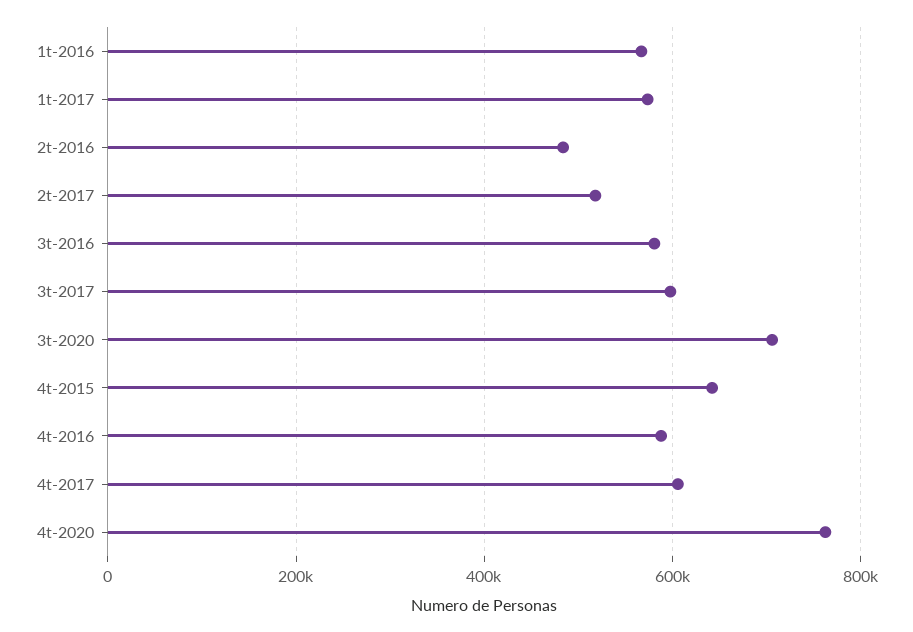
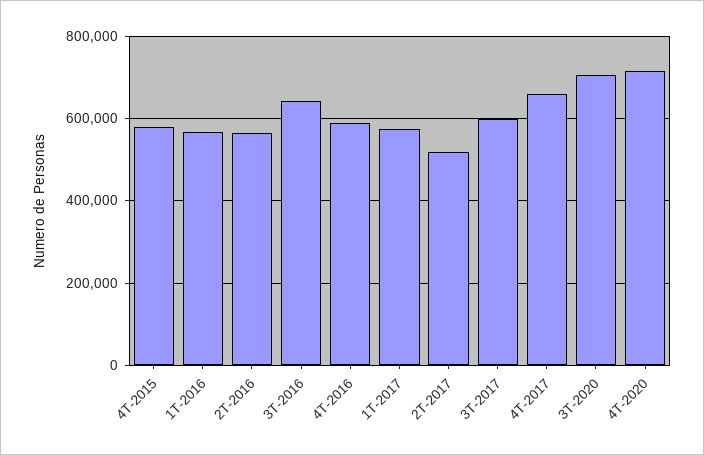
  {
    "1t-2016": 560000,
    "1t-2017": 580000,
-   "2t-2016": 480000,
+   "2t-2016": 560000,
    "2t-2017": 520000,
-   "3t-2016": 580000,
+   "3t-2016": 640000,
    "3t-2017": 600000,
    "3t-2020": 700000,
-   "4t-2015": 640000,
+   "4t-2015": 580000,
    "4t-2016": 580000,
-   "4t-2017": 600000,
+   "4t-2017": 660000,
-   "4t-2020": 760000
+   "4t-2020": 720000
  }

